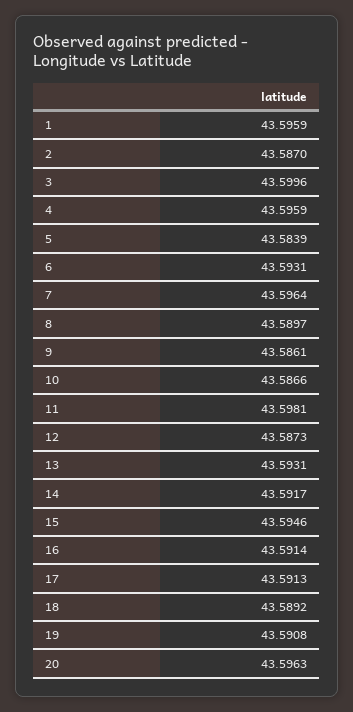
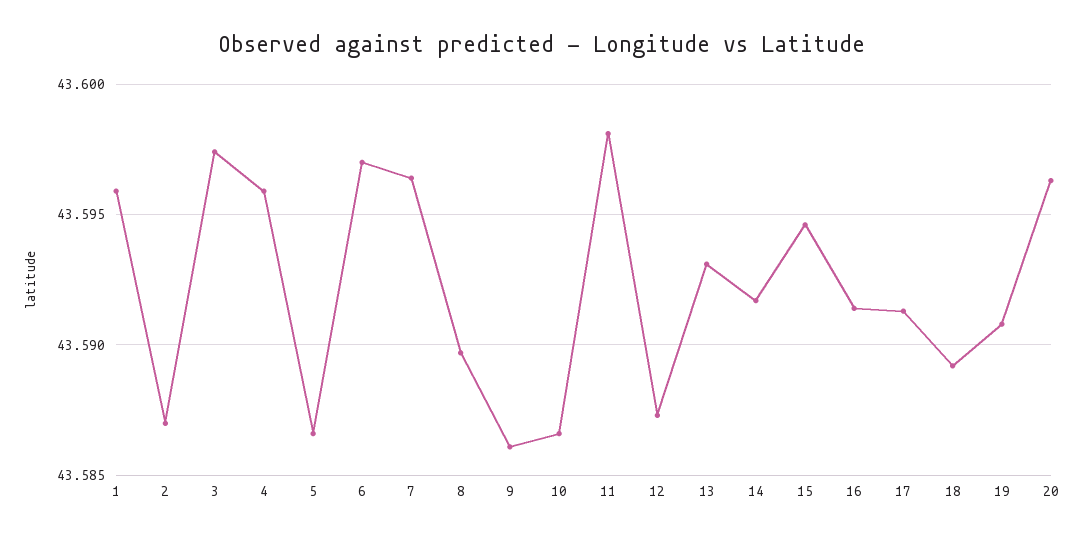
  {
    "1": 43.5959,
    "2": 43.587,
-   "3": 43.5996,
+   "3": 43.5975,
    "4": 43.5959,
-   "5": 43.5839,
+   "5": 43.5865,
-   "6": 43.5931,
+   "6": 43.597,
    "7": 43.5964,
    "8": 43.5897,
    "9": 43.5861,
    "10": 43.5866,
    "11": 43.5981,
    "12": 43.5873,
    "13": 43.5931,
    "14": 43.5917,
    "15": 43.5946,
    "16": 43.5914,
    "17": 43.5913,
    "18": 43.5892,
    "19": 43.5908,
    "20": 43.5963
  }

